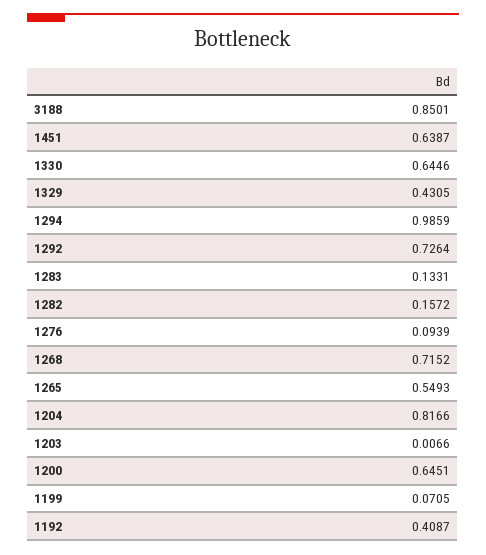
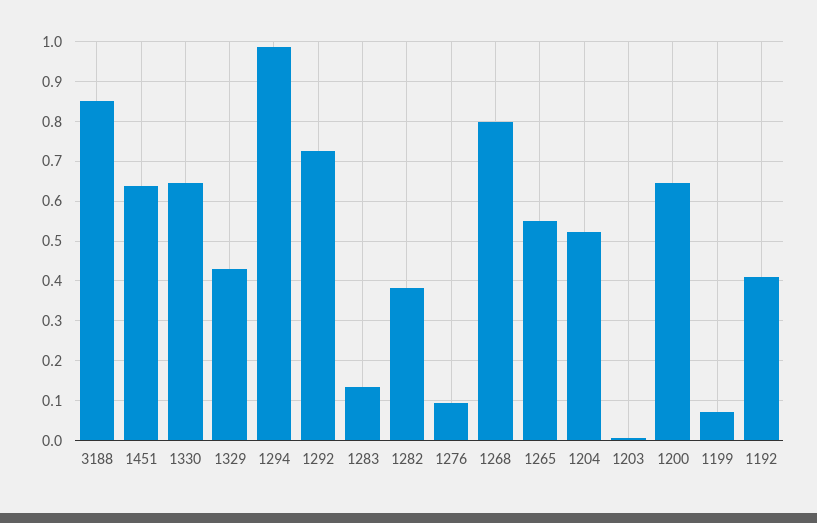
  {
    "3188": 0.8501,
    "1451": 0.6387,
    "1330": 0.6446,
    "1329": 0.4305,
    "1294": 0.9859,
    "1292": 0.7264,
    "1283": 0.1331,
-   "1282": 0.1572,
+   "1282": 0.38,
    "1276": 0.0939,
-   "1268": 0.7152,
+   "1268": 0.8,
    "1265": 0.5493,
-   "1204": 0.8166,
+   "1204": 0.52,
    "1203": 0.0066,
    "1200": 0.6451,
    "1199": 0.0705,
    "1192": 0.4087
  }

